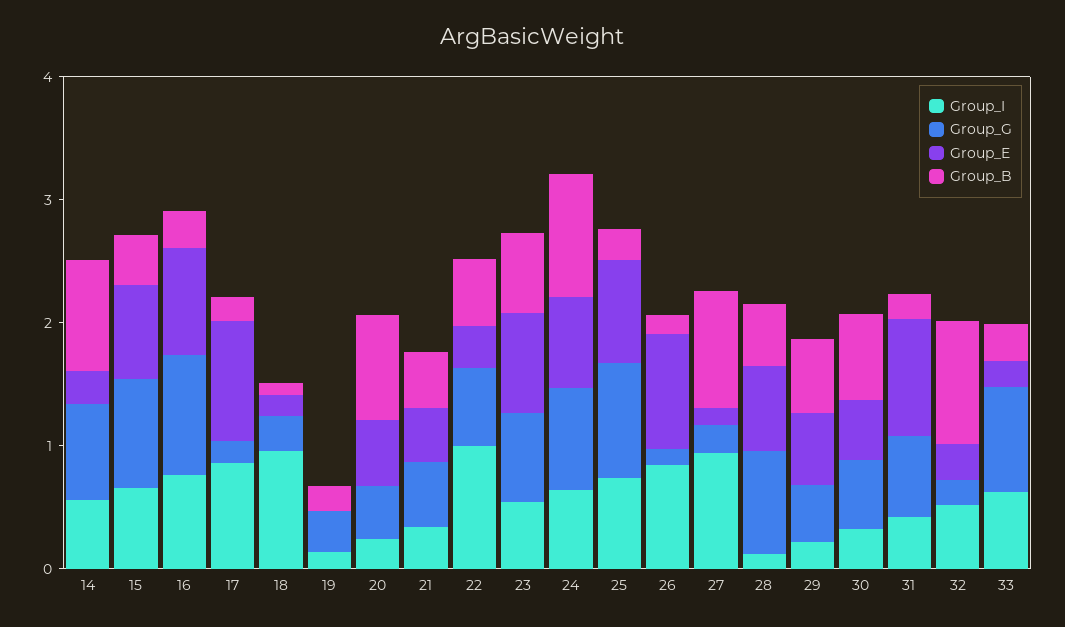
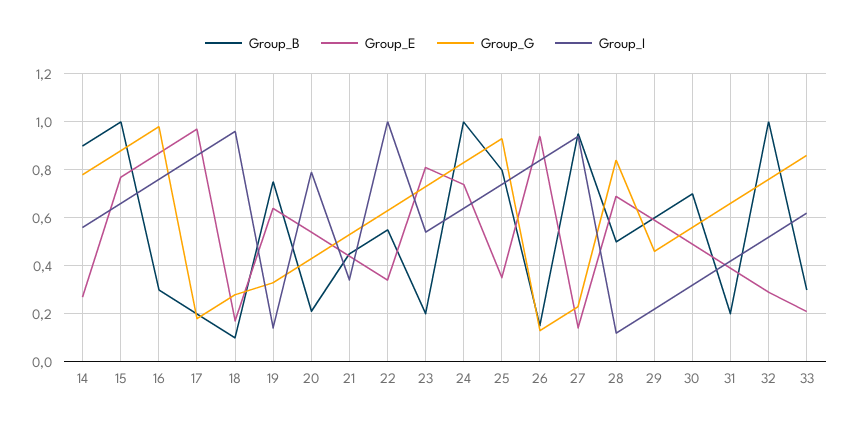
  {
    "Group_I": {
      "14": 0.55,
      "15": 0.65,
      "16": 0.75,
      "17": 0.85,
      "18": 0.95,
      "19": 0.15,
-     "20": 0.2,
+     "20": 0.8,
      "21": 0.35,
      "22": 1,
      "23": 0.55,
      "24": 0.65,
      "25": 0.75,
      "26": 0.85,
      "27": 0.95,
      "28": 0.1,
      "29": 0.2,
      "30": 0.3,
      "31": 0.4,
      "32": 0.5,
      "33": 0.6
    },
    "Group_G": {
      "14": 0.8,
      "15": 0.9,
      "16": 1,
      "17": 0.2,
      "18": 0.3,
      "19": 0.35,
      "20": 0.45,
      "21": 0.55,
      "22": 0.65,
      "23": 0.75,
      "24": 0.85,
      "25": 0.95,
      "26": 0.15,
      "27": 0.25,
      "28": 0.85,
      "29": 0.45,
      "30": 0.55,
      "31": 0.65,
-     "32": 0.2,
+     "32": 0.75,
      "33": 0.85
    },
    "Group_E": {
      "14": 0.25,
      "15": 0.75,
      "16": 0.85,
      "17": 0.95,
      "18": 0.15,
-     "19": 0,
+     "19": 0.65,
      "20": 0.55,
      "21": 0.45,
      "22": 0.35,
      "23": 0.8,
      "24": 0.75,
-     "25": 0.8,
+     "25": 0.35,
      "26": 0.95,
      "27": 0.15,
      "28": 0.7,
      "29": 0.6,
      "30": 0.5,
-     "31": 1,
+     "31": 0.4,
      "32": 0.3,
      "33": 0.2
    },
    "Group_B": {
      "14": 0.9,
-     "15": 0.4,
+     "15": 1,
      "16": 0.3,
      "17": 0.2,
      "18": 0.1,
-     "19": 0.2,
+     "19": 0.75,
-     "20": 0.8,
+     "20": 0.2,
      "21": 0.45,
      "22": 0.55,
-     "23": 0.6,
+     "23": 0.2,
      "24": 1,
-     "25": 0.2,
+     "25": 0.8,
      "26": 0.15,
      "27": 0.95,
      "28": 0.5,
      "29": 0.6,
      "30": 0.7,
      "31": 0.2,
      "32": 1,
      "33": 0.3
    }
  }

